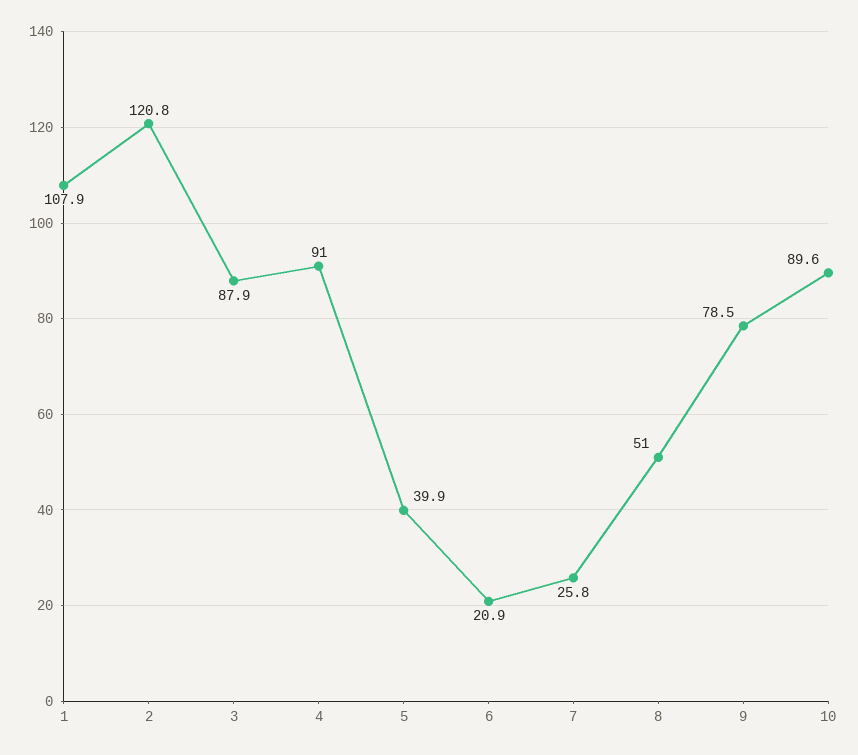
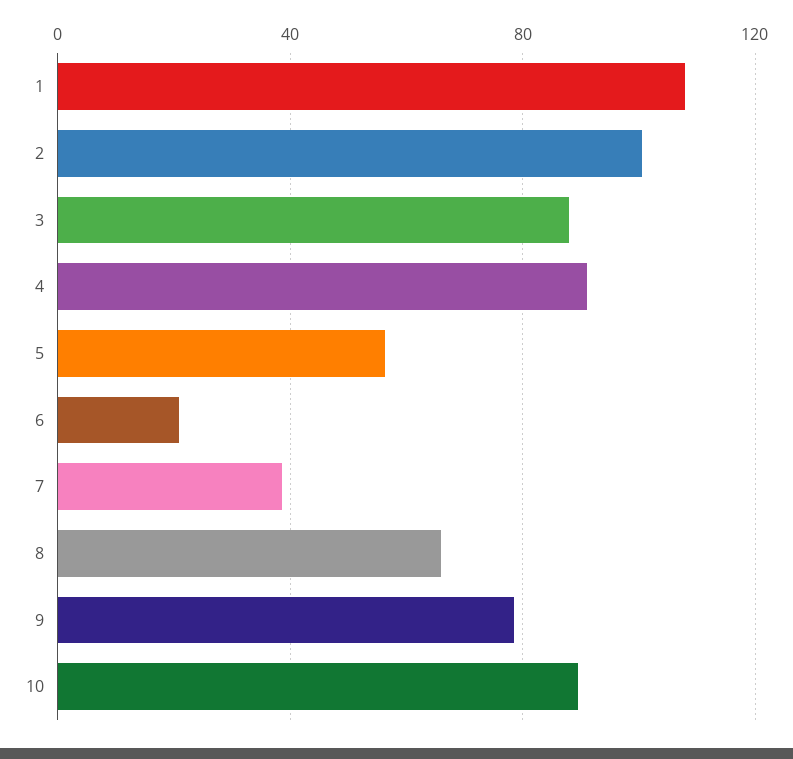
  {
    "1": 107.9,
-   "2": 120.8,
+   "2": 100,
    "3": 87.9,
    "4": 91,
-   "5": 39.9,
+   "5": 55,
    "6": 20.9,
-   "7": 25.8,
+   "7": 40,
-   "8": 51,
+   "8": 65,
    "9": 78.5,
    "10": 89.6
  }

